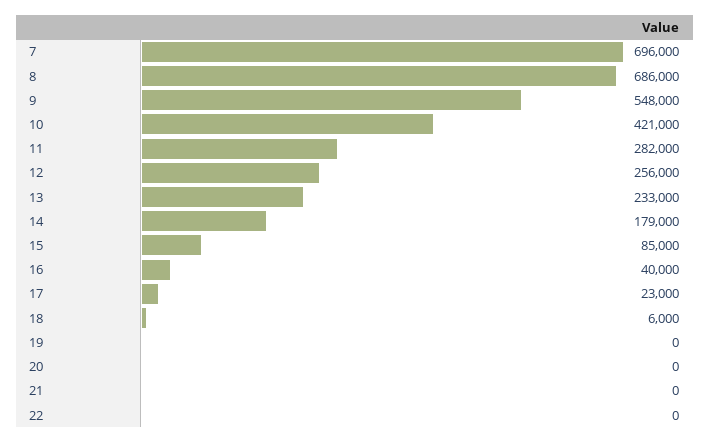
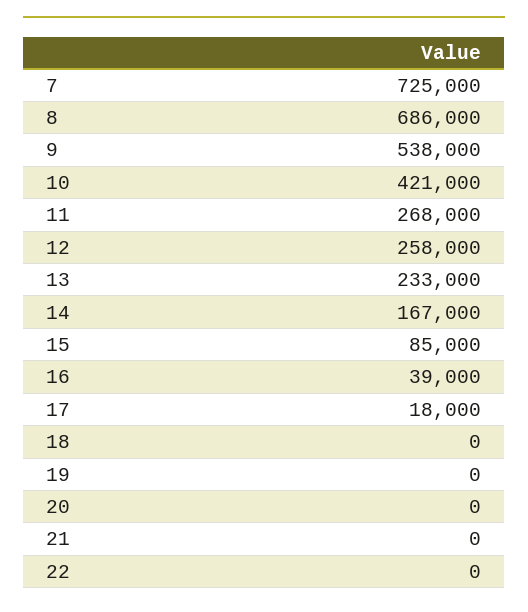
  {
-   "7": 696000,
+   "7": 725000,
    "8": 686000,
-   "9": 548000,
+   "9": 538000,
    "10": 421000,
-   "11": 282000,
+   "11": 268000,
-   "12": 256000,
+   "12": 258000,
    "13": 233000,
-   "14": 179000,
+   "14": 167000,
    "15": 85000,
-   "16": 40000,
+   "16": 39000,
-   "17": 23000,
+   "17": 18000,
-   "18": 6000,
+   "18": 0,
    "19": 0,
    "20": 0,
    "21": 0,
    "22": 0
  }

